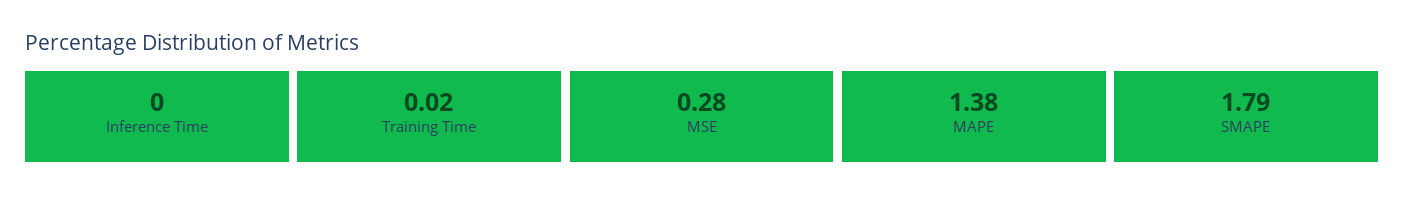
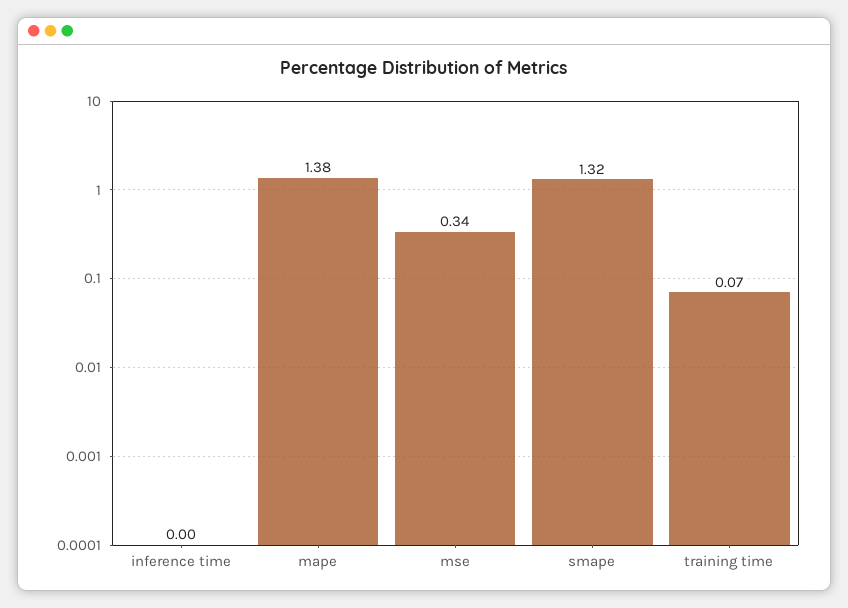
  {
    "Inference Time": 0,
-   "Training Time": 0.02,
+   "Training Time": 0.07,
-   "MSE": 0.28,
+   "MSE": 0.34,
    "MAPE": 1.38,
-   "SMAPE": 1.79
+   "SMAPE": 1.32
  }

